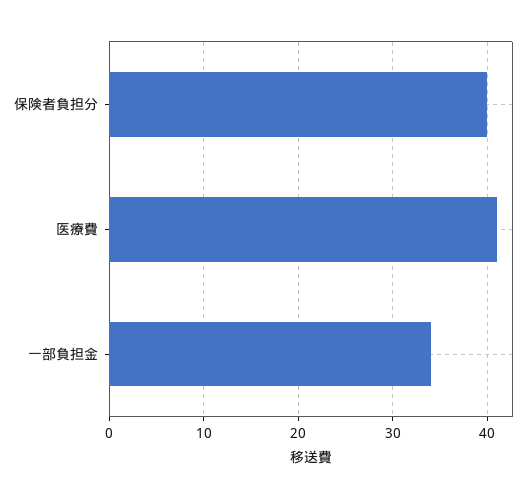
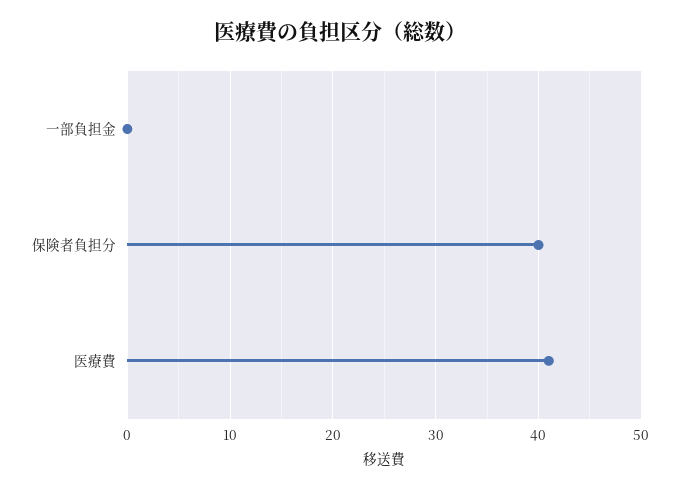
  {
    "保険者負担分": 40,
    "医療費": 41,
-   "一部負担金": 34
+   "一部負担金": 0
  }

